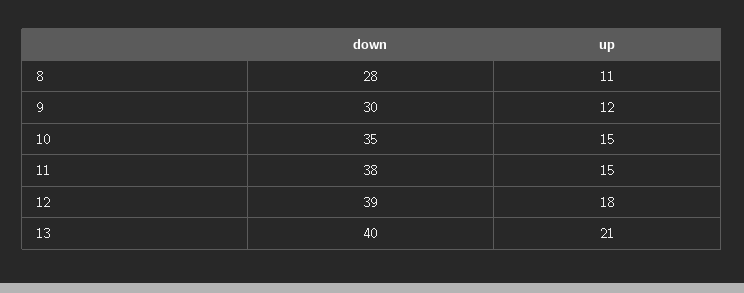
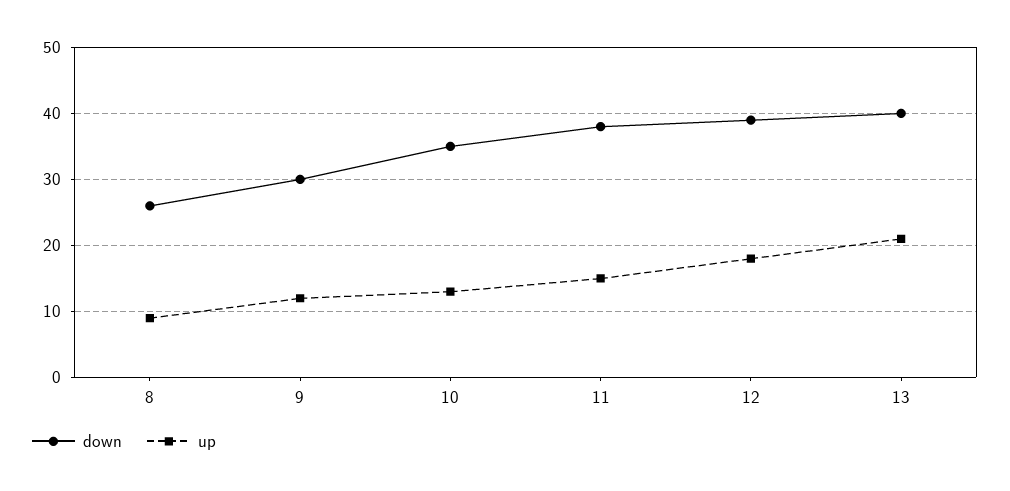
  {
    "down": {
-     "8": 28,
+     "8": 26,
      "9": 30,
      "10": 35,
      "11": 38,
      "12": 39,
      "13": 40
    },
    "up": {
-     "8": 11,
+     "8": 9,
      "9": 12,
-     "10": 15,
+     "10": 13,
      "11": 15,
      "12": 18,
      "13": 21
    }
  }

